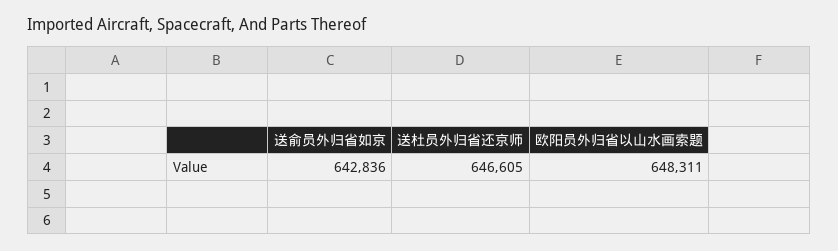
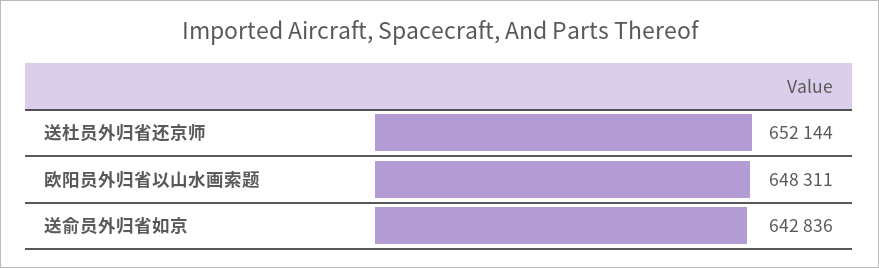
  {
    "送俞员外归省如京": 642836,
-   "送杜员外归省还京师": 646605,
+   "送杜员外归省还京师": 652144,
    "欧阳员外归省以山水画索题": 648311
  }

